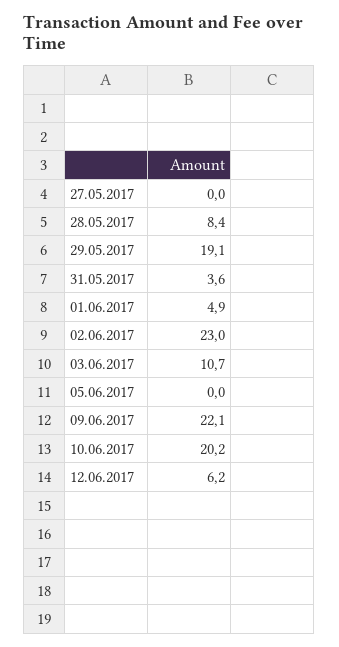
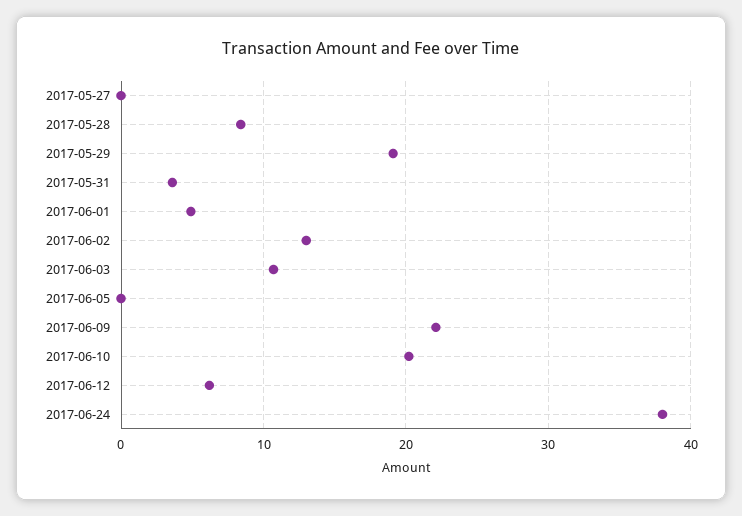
  {
    "27.05.2017": 0,
    "28.05.2017": 8.4,
    "29.05.2017": 19.1,
    "31.05.2017": 3.6,
    "01.06.2017": 4.9,
-   "02.06.2017": 23,
+   "02.06.2017": 13,
    "03.06.2017": 10.7,
    "05.06.2017": 0,
    "09.06.2017": 22.1,
    "10.06.2017": 20.2,
-   "12.06.2017": 6.2
+   "12.06.2017": 6.2,
+   "2017-06-24": 38
  }

